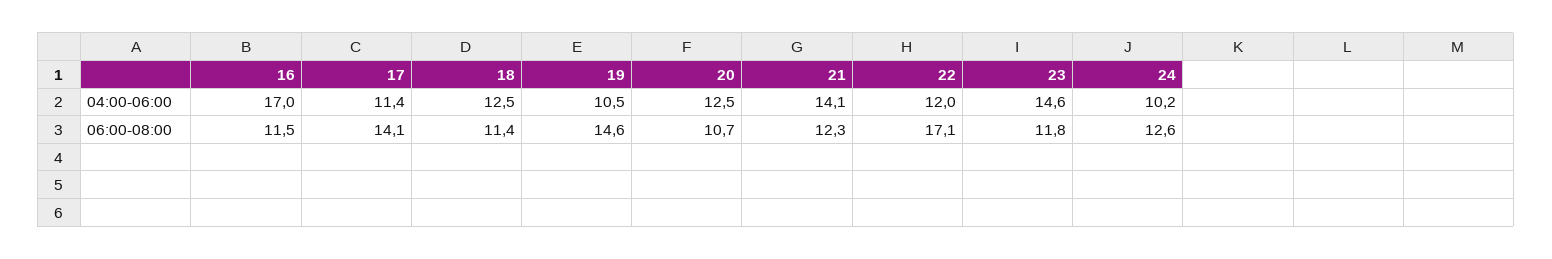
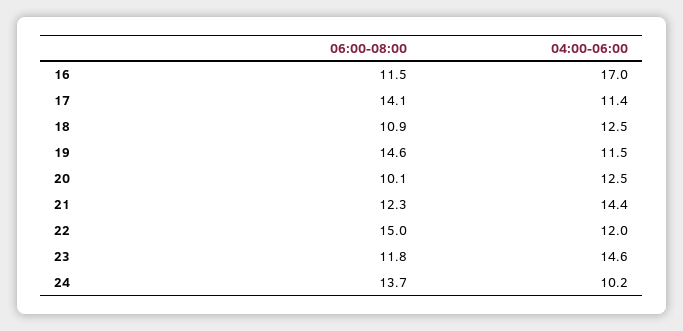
  {
    "16": {
      "04:00-06:00": 17,
      "06:00-08:00": 11.5
    },
    "17": {
      "04:00-06:00": 11.4,
      "06:00-08:00": 14.1
    },
    "18": {
      "04:00-06:00": 12.5,
-     "06:00-08:00": 11.4
+     "06:00-08:00": 10.9
    },
    "19": {
-     "04:00-06:00": 10.5,
+     "04:00-06:00": 11.5,
      "06:00-08:00": 14.6
    },
    "20": {
      "04:00-06:00": 12.5,
-     "06:00-08:00": 10.7
+     "06:00-08:00": 10.1
    },
    "21": {
-     "04:00-06:00": 14.1,
+     "04:00-06:00": 14.4,
      "06:00-08:00": 12.3
    },
    "22": {
      "04:00-06:00": 12,
-     "06:00-08:00": 17.1
+     "06:00-08:00": 15
    },
    "23": {
      "04:00-06:00": 14.6,
      "06:00-08:00": 11.8
    },
    "24": {
      "04:00-06:00": 10.2,
-     "06:00-08:00": 12.6
+     "06:00-08:00": 13.7
    }
  }

